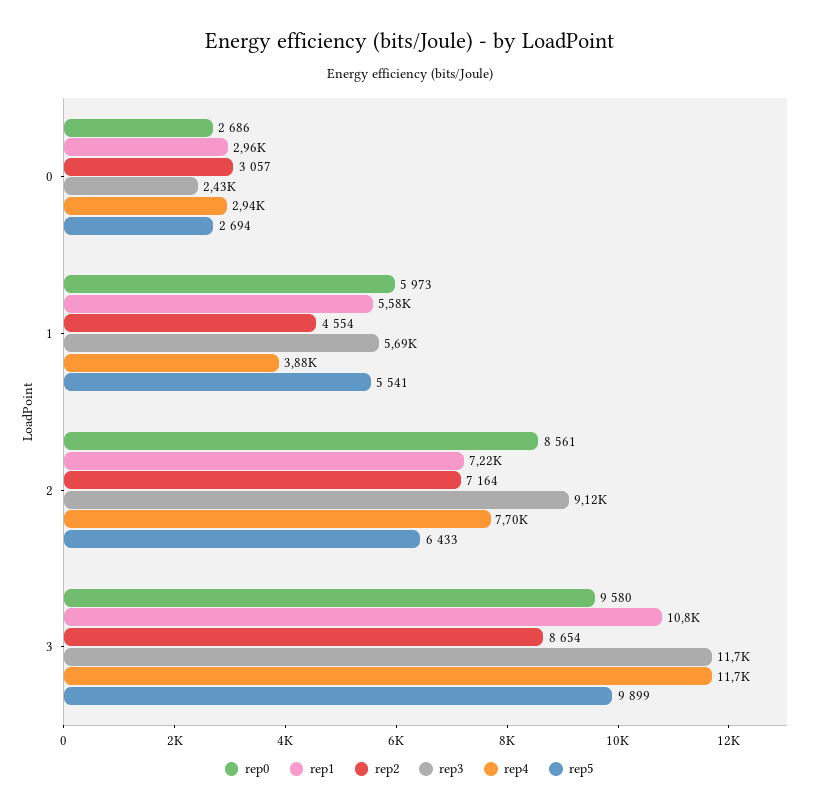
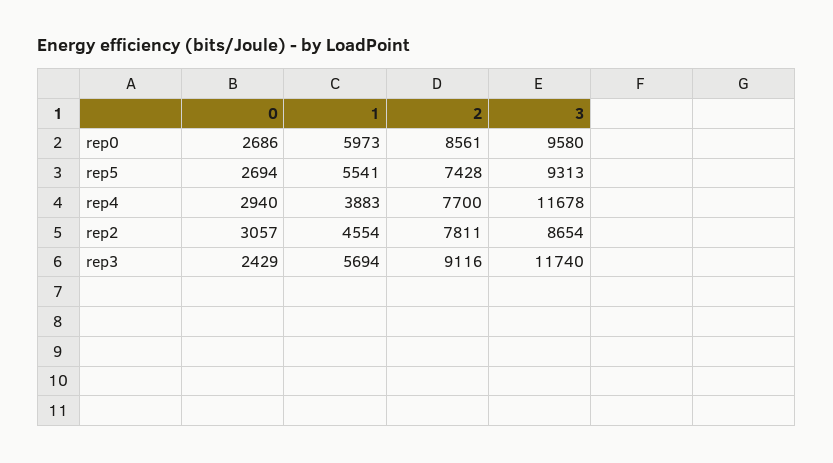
  {
    "rep0": {
      "0": 2686,
      "1": 5973,
      "2": 8561,
      "3": 9580
    },
-   "rep1": {
-     "0": 2960,
-     "1": 5580,
-     "2": 7220,
-     "3": 10800
-   },
    "rep2": {
      "0": 3057,
      "1": 4554,
-     "2": 7164,
+     "2": 7811,
      "3": 8654
    },
    "rep3": {
      "0": 2429,
      "1": 5694,
      "2": 9116,
      "3": 11740
    },
    "rep4": {
      "0": 2940,
      "1": 3883,
      "2": 7700,
      "3": 11678
    },
    "rep5": {
      "0": 2694,
      "1": 5541,
-     "2": 6433,
+     "2": 7428,
-     "3": 9899
+     "3": 9313
    }
  }

